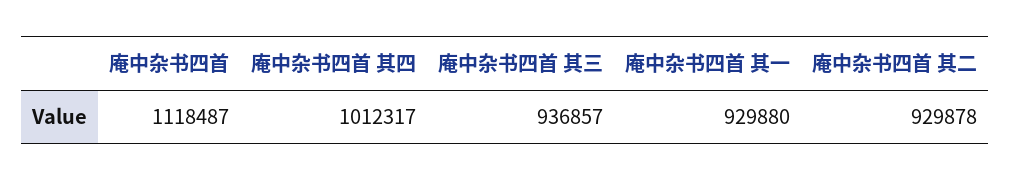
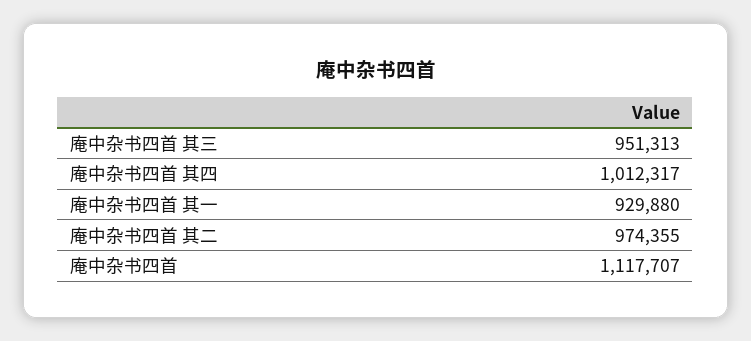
  {
-   "庵中杂书四首": 1118487,
+   "庵中杂书四首": 1117707,
    "庵中杂书四首 其四": 1012317,
-   "庵中杂书四首 其三": 936857,
+   "庵中杂书四首 其三": 951313,
    "庵中杂书四首 其一": 929880,
-   "庵中杂书四首 其二": 929878
+   "庵中杂书四首 其二": 974355
  }

